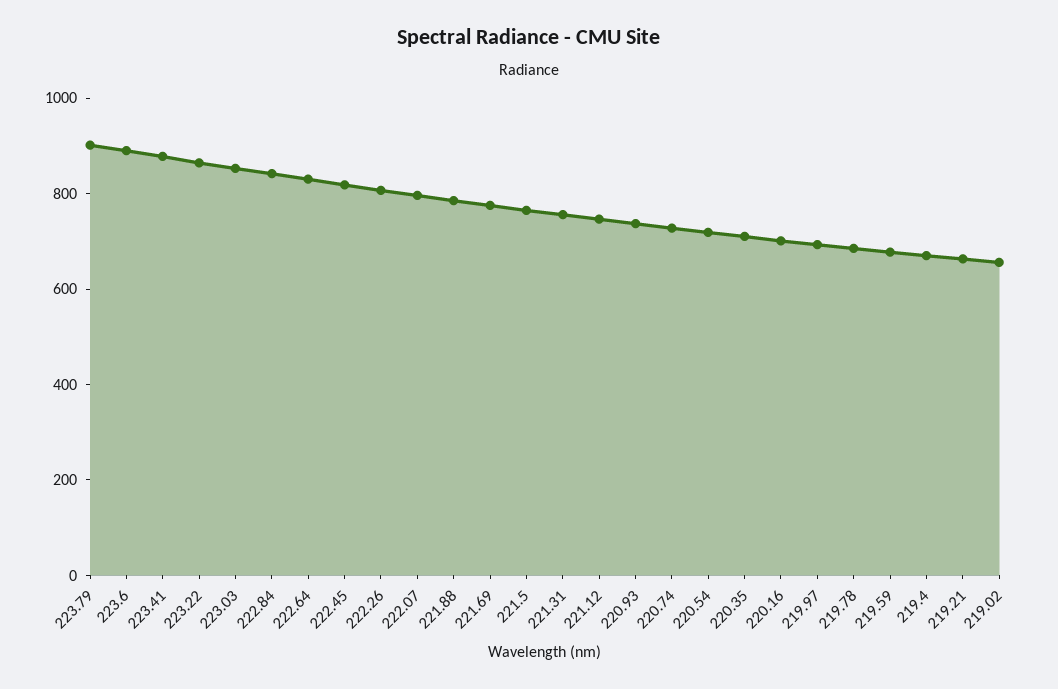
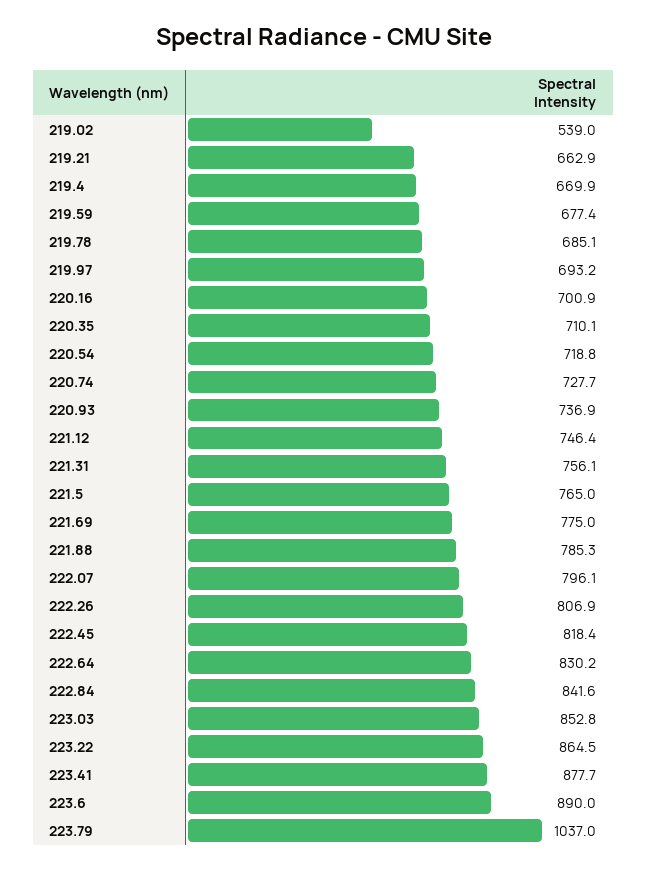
  {
-   "223.79": 900,
+   "223.79": 1037,
    "223.6": 890,
    "223.41": 877.7,
    "223.22": 864.5,
    "223.03": 852.8,
    "222.84": 841.6,
    "222.64": 830.2,
    "222.45": 818.4,
    "222.26": 806.9,
    "222.07": 796.1,
    "221.88": 785.3,
    "221.69": 775,
    "221.5": 765,
    "221.31": 756.1,
    "221.12": 746.4,
    "220.93": 736.9,
    "220.74": 727.7,
    "220.54": 718.8,
    "220.35": 710.1,
    "220.16": 700.9,
    "219.97": 693.2,
    "219.78": 685.1,
    "219.59": 677.4,
    "219.4": 669.9,
    "219.21": 662.9,
-   "219.02": 650
+   "219.02": 539
  }

